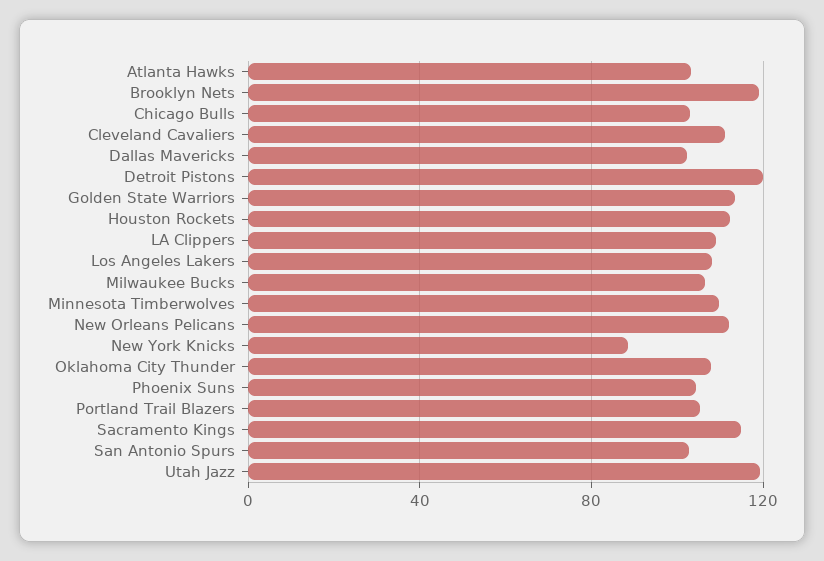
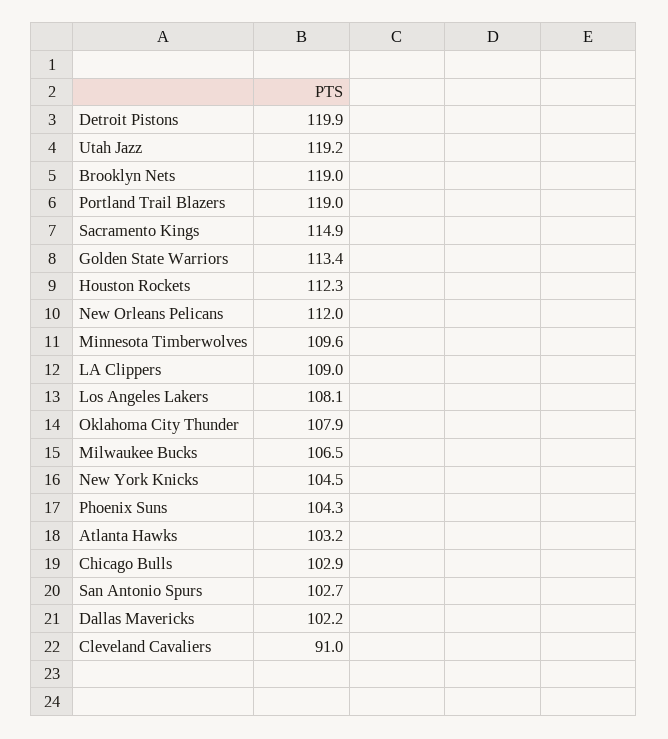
  {
    "Atlanta Hawks": 103.2,
    "Brooklyn Nets": 119,
    "Chicago Bulls": 102.9,
-   "Cleveland Cavaliers": 110,
+   "Cleveland Cavaliers": 91,
    "Dallas Mavericks": 102.2,
    "Detroit Pistons": 119.9,
    "Golden State Warriors": 113.4,
    "Houston Rockets": 112.3,
    "LA Clippers": 109,
    "Los Angeles Lakers": 108.1,
    "Milwaukee Bucks": 106.5,
    "Minnesota Timberwolves": 109.6,
    "New Orleans Pelicans": 112,
-   "New York Knicks": 90,
+   "New York Knicks": 104.5,
    "Oklahoma City Thunder": 107.9,
    "Phoenix Suns": 104.3,
-   "Portland Trail Blazers": 105,
+   "Portland Trail Blazers": 119,
    "Sacramento Kings": 114.9,
    "San Antonio Spurs": 102.7,
    "Utah Jazz": 119.2
  }

